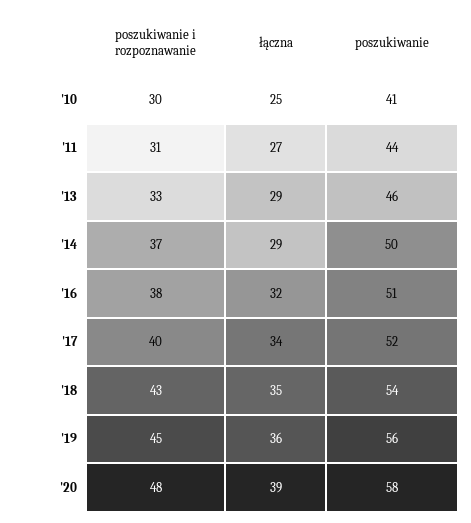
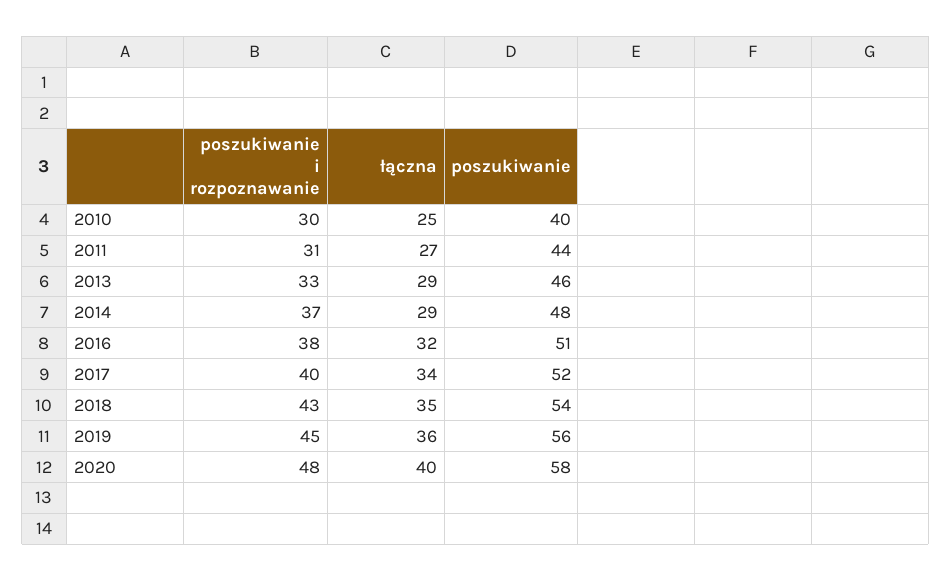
  {
    "poszukiwanie i rozpoznawanie": {
      "'10": 30,
      "'11": 31,
      "'13": 33,
      "'14": 37,
      "'16": 38,
      "'17": 40,
      "'18": 43,
      "'19": 45,
      "'20": 48
    },
    "łączna": {
      "'10": 25,
      "'11": 27,
      "'13": 29,
      "'14": 29,
      "'16": 32,
      "'17": 34,
      "'18": 35,
      "'19": 36,
-     "'20": 39
+     "'20": 40
    },
    "poszukiwanie": {
-     "'10": 41,
+     "'10": 40,
      "'11": 44,
      "'13": 46,
-     "'14": 50,
+     "'14": 48,
      "'16": 51,
      "'17": 52,
      "'18": 54,
      "'19": 56,
      "'20": 58
    }
  }

